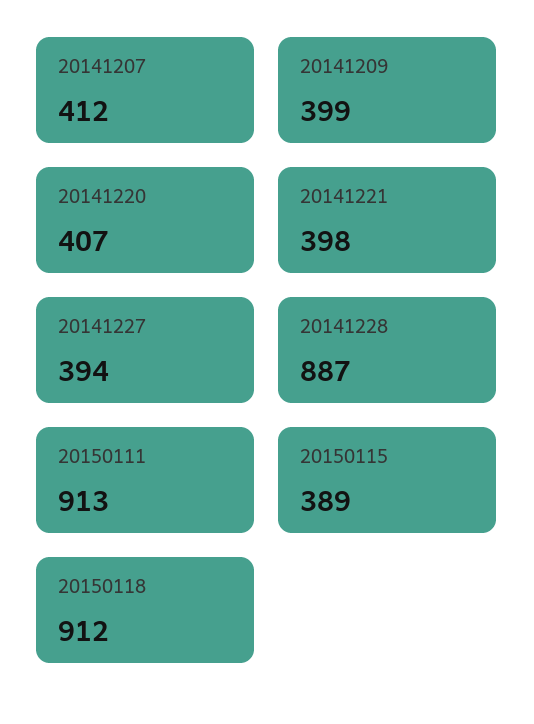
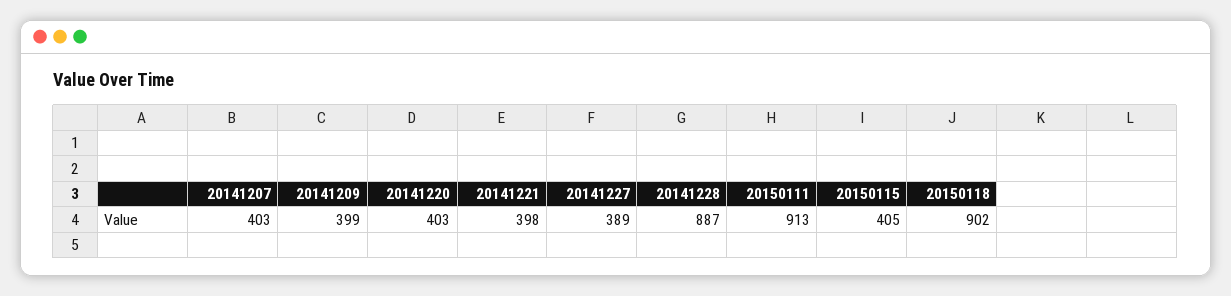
  {
-   "20141207": 412,
+   "20141207": 403,
    "20141209": 399,
-   "20141220": 407,
+   "20141220": 403,
    "20141221": 398,
-   "20141227": 394,
+   "20141227": 389,
    "20141228": 887,
    "20150111": 913,
-   "20150115": 389,
+   "20150115": 405,
-   "20150118": 912
+   "20150118": 902
  }

